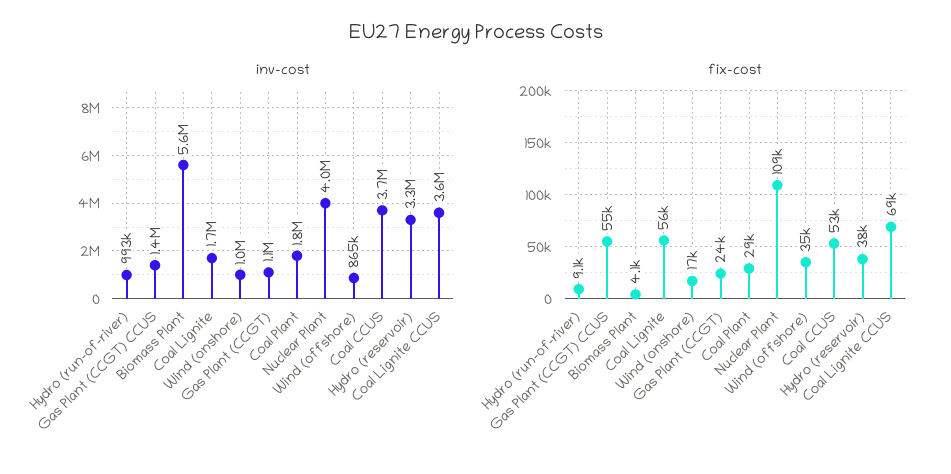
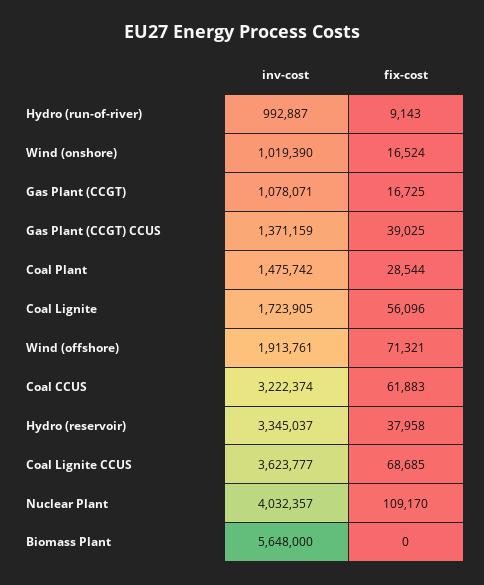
  {
    "inv-cost": {
      "Hydro (run-of-river)": 992887,
      "Gas Plant (CCGT) CCUS": 1371159,
      "Biomass Plant": 5648000,
      "Coal Lignite": 1723905,
      "Wind (onshore)": 1019390,
      "Gas Plant (CCGT)": 1078071,
-     "Coal Plant": 1800000,
+     "Coal Plant": 1475742,
      "Nuclear Plant": 4032357,
-     "Wind (offshore)": 865000,
+     "Wind (offshore)": 1913761,
-     "Coal CCUS": 3700000,
+     "Coal CCUS": 3222374,
      "Hydro (reservoir)": 3345037,
      "Coal Lignite CCUS": 3623777
    },
    "fix-cost": {
      "Hydro (run-of-river)": 9143,
-     "Gas Plant (CCGT) CCUS": 55000,
+     "Gas Plant (CCGT) CCUS": 39025,
-     "Biomass Plant": 4100,
+     "Biomass Plant": 0,
      "Coal Lignite": 56096,
      "Wind (onshore)": 16524,
-     "Gas Plant (CCGT)": 24000,
+     "Gas Plant (CCGT)": 16725,
      "Coal Plant": 28544,
      "Nuclear Plant": 109170,
-     "Wind (offshore)": 35000,
+     "Wind (offshore)": 71321,
-     "Coal CCUS": 53000,
+     "Coal CCUS": 61883,
      "Hydro (reservoir)": 37958,
      "Coal Lignite CCUS": 68685
    }
  }

